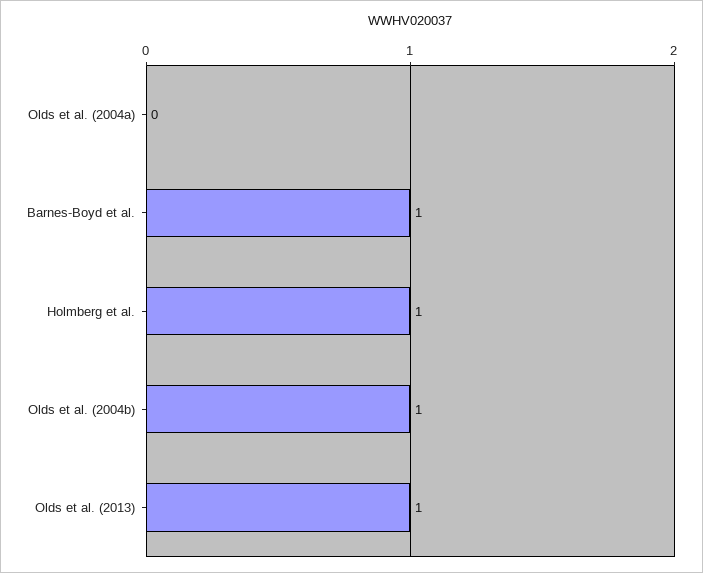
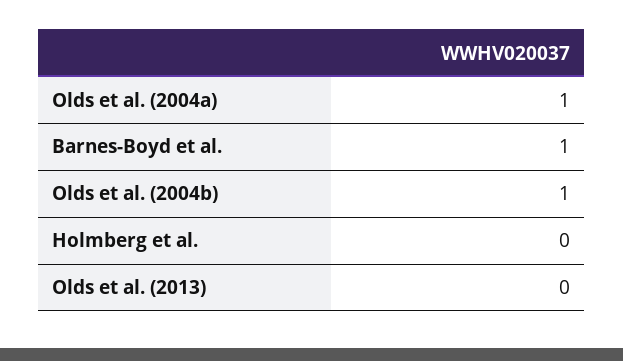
  {
-   "Olds et al. (2004a)": 0,
+   "Olds et al. (2004a)": 1,
    "Barnes-Boyd et al.": 1,
-   "Holmberg et al.": 1,
+   "Holmberg et al.": 0,
    "Olds et al. (2004b)": 1,
-   "Olds et al. (2013)": 1
+   "Olds et al. (2013)": 0
  }

